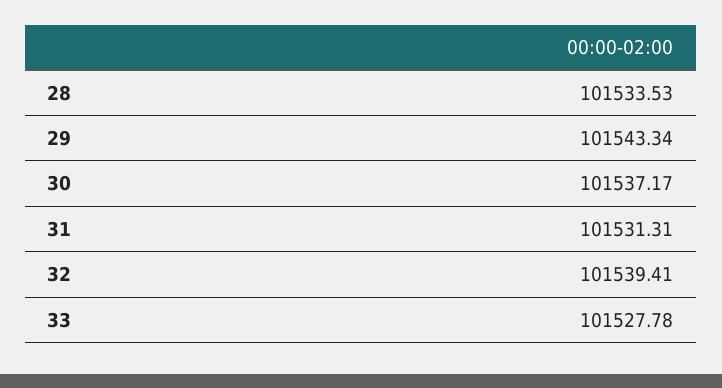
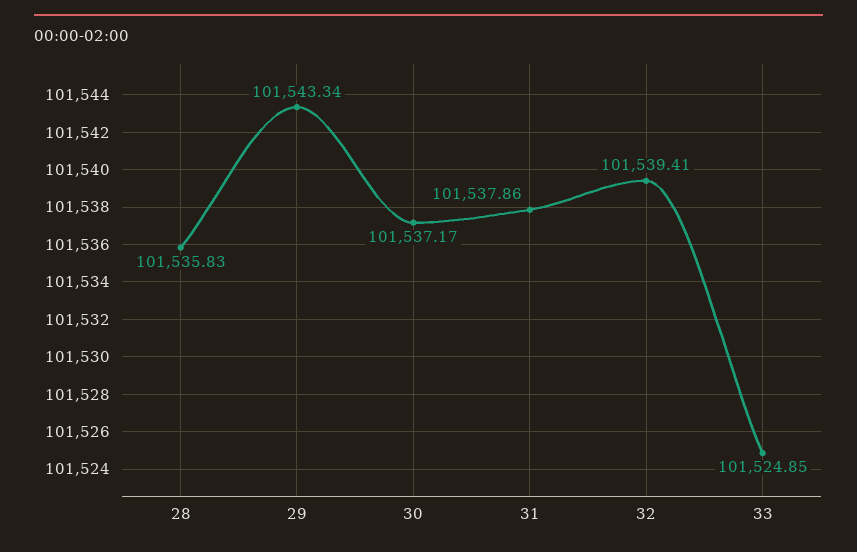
  {
-   "28": 101533.53,
+   "28": 101535.83,
    "29": 101543.34,
    "30": 101537.17,
-   "31": 101531.31,
+   "31": 101537.86,
    "32": 101539.41,
-   "33": 101527.78
+   "33": 101524.85
  }

